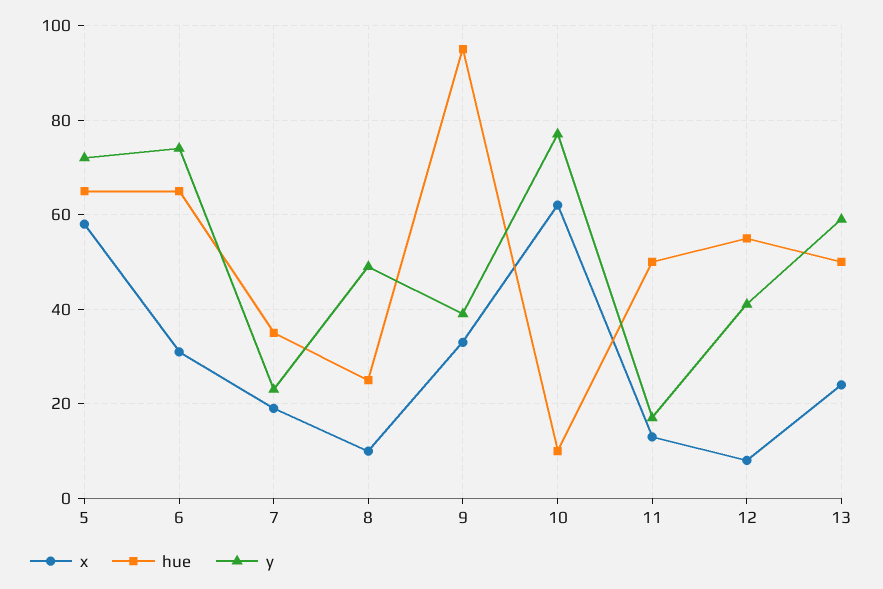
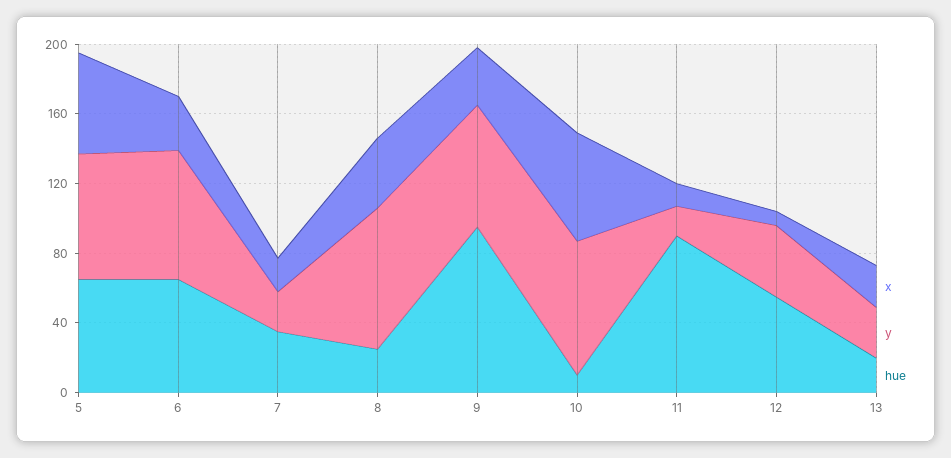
  {
    "x": {
      "5": 60,
      "6": 30,
      "7": 20,
-     "8": 10,
+     "8": 40,
      "9": 35,
      "10": 60,
      "11": 15,
      "12": 10,
      "13": 25
    },
    "hue": {
      "5": 65,
      "6": 65,
      "7": 35,
      "8": 25,
      "9": 95,
      "10": 10,
-     "11": 50,
+     "11": 90,
      "12": 55,
-     "13": 50
+     "13": 20
    },
    "y": {
      "5": 70,
      "6": 75,
      "7": 25,
-     "8": 50,
+     "8": 80,
-     "9": 40,
+     "9": 70,
      "10": 75,
      "11": 15,
      "12": 40,
-     "13": 60
+     "13": 30
    }
  }

